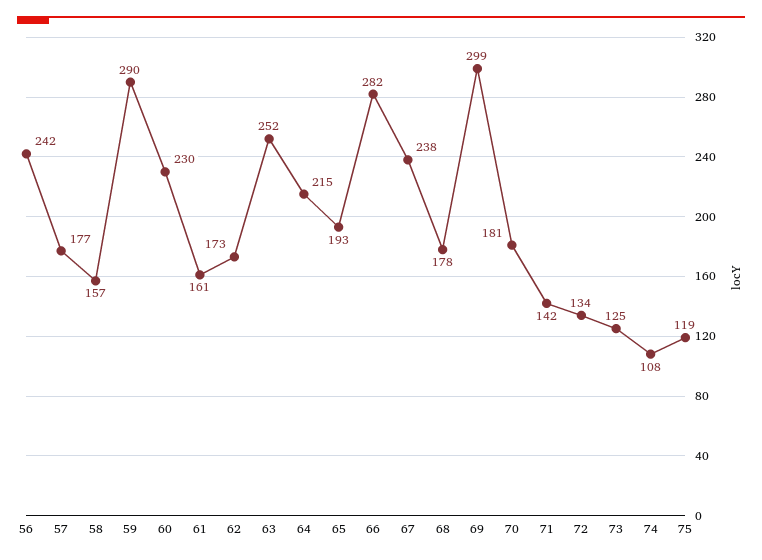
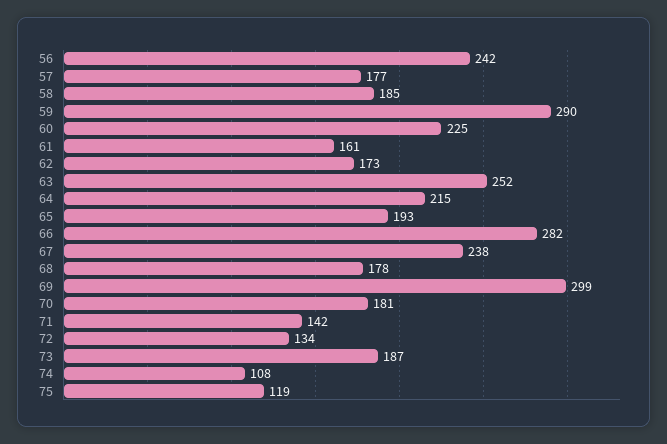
  {
    "56": 242,
    "57": 177,
-   "58": 157,
+   "58": 185,
    "59": 290,
-   "60": 230,
+   "60": 225,
    "61": 161,
    "62": 173,
    "63": 252,
    "64": 215,
    "65": 193,
    "66": 282,
    "67": 238,
    "68": 178,
    "69": 299,
    "70": 181,
    "71": 142,
    "72": 134,
-   "73": 125,
+   "73": 187,
    "74": 108,
    "75": 119
  }

